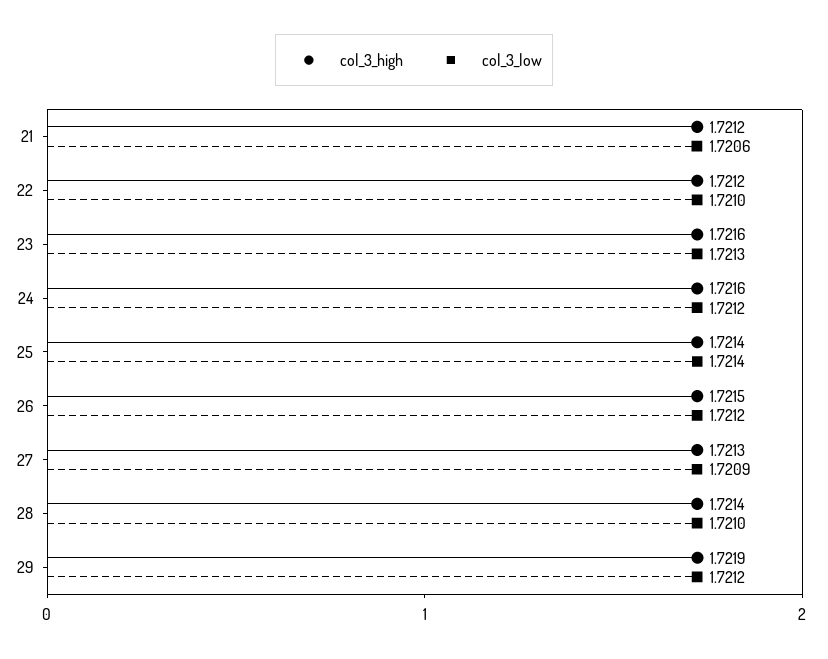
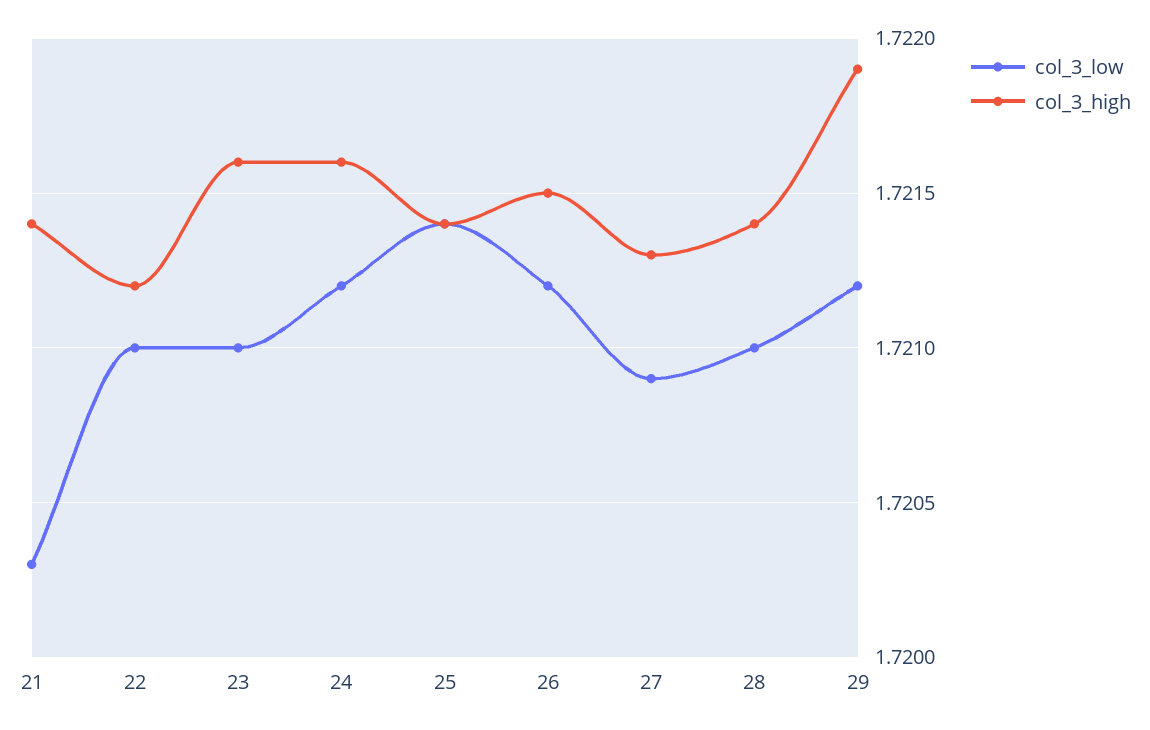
  {
    "col_3_high": {
-     "21": 1.7212,
+     "21": 1.7214,
      "22": 1.7212,
      "23": 1.7216,
      "24": 1.7216,
      "25": 1.7214,
      "26": 1.7215,
      "27": 1.7213,
      "28": 1.7214,
      "29": 1.7219
    },
    "col_3_low": {
-     "21": 1.7206,
+     "21": 1.7203,
      "22": 1.721,
-     "23": 1.7213,
+     "23": 1.721,
      "24": 1.7212,
      "25": 1.7214,
      "26": 1.7212,
      "27": 1.7209,
      "28": 1.721,
      "29": 1.7212
    }
  }

